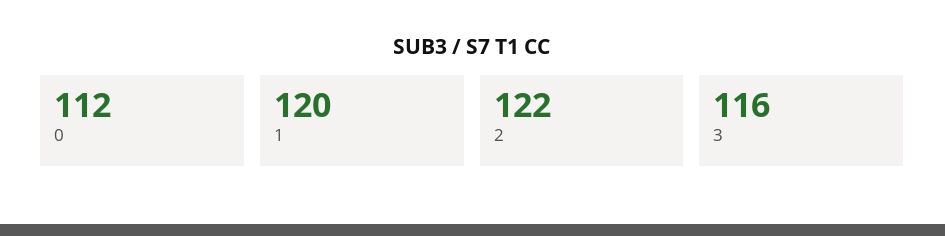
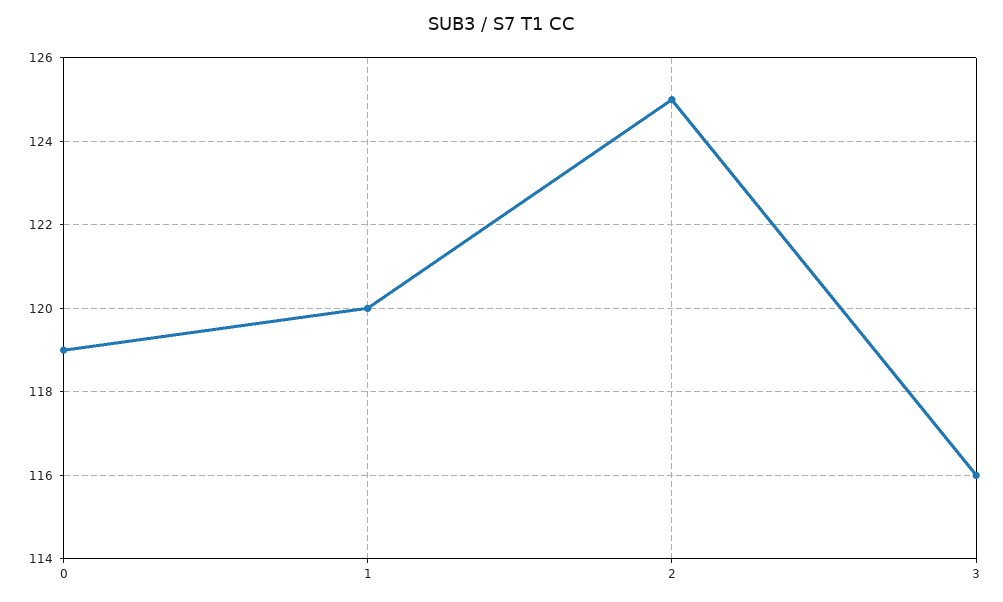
  {
-   "0": 112,
+   "0": 119,
    "1": 120,
-   "2": 122,
+   "2": 125,
    "3": 116
  }

